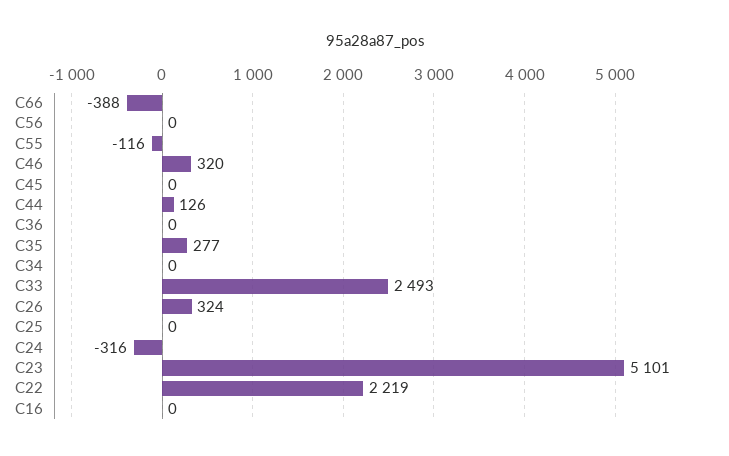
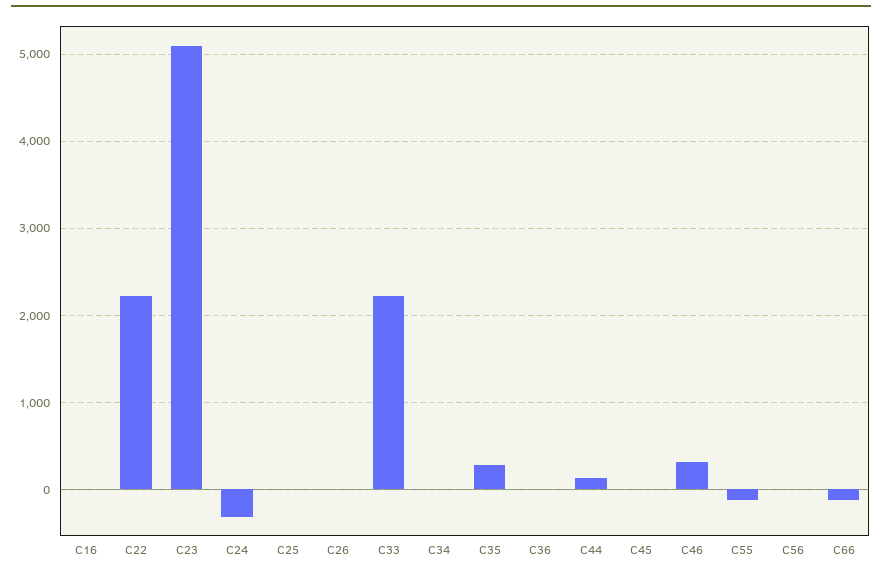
  {
-   "C66": -388,
+   "C66": -100,
    "C56": 0,
    "C55": -116,
    "C46": 320,
    "C45": 0,
    "C44": 126,
    "C36": 0,
    "C35": 277,
    "C34": 0,
-   "C33": 2493,
+   "C33": 2200,
-   "C26": 324,
+   "C26": 0,
    "C25": 0,
    "C24": -316,
    "C23": 5101,
    "C22": 2219,
    "C16": 0
  }

